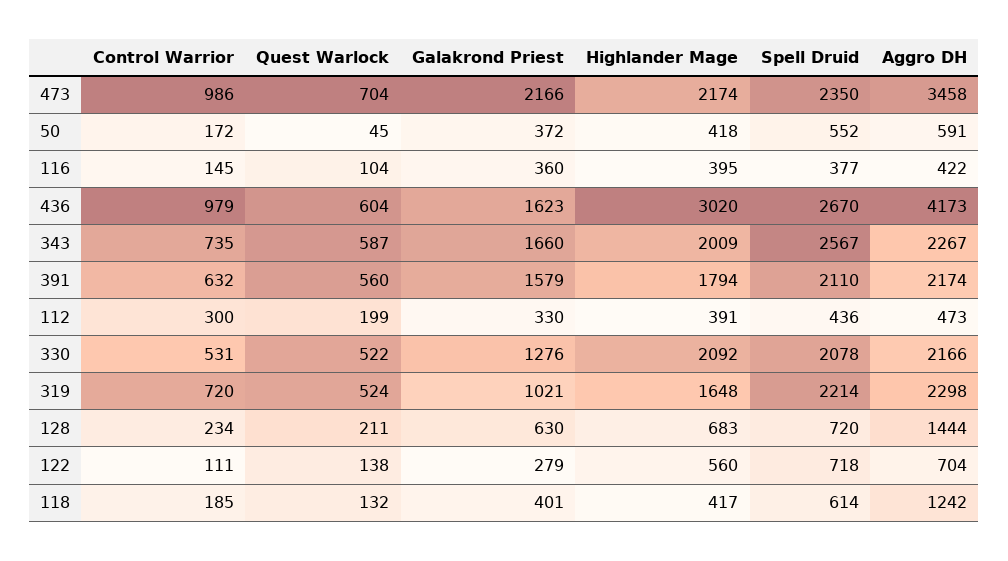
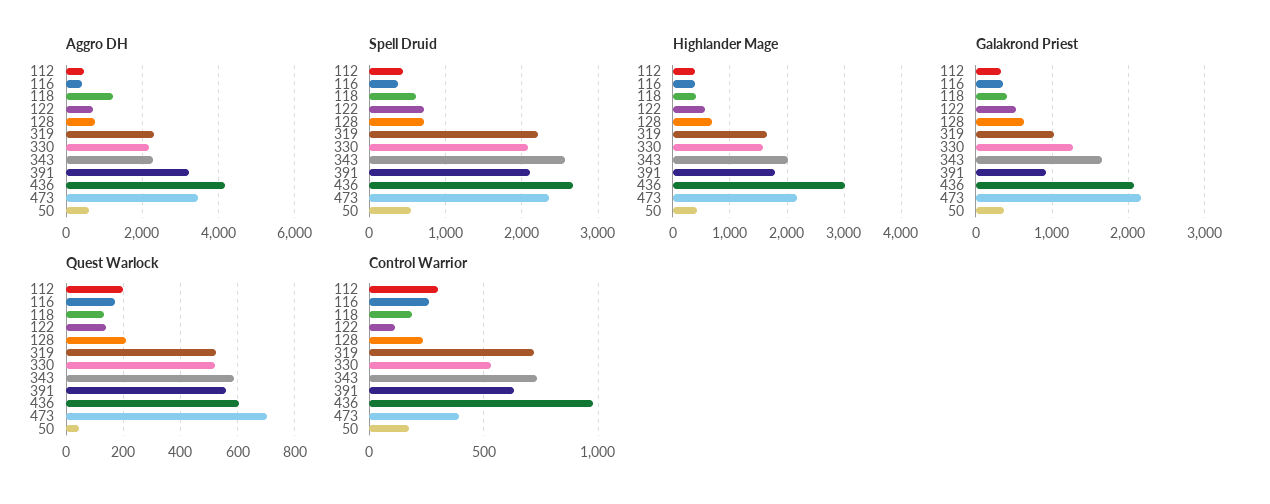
  {
    "Control Warrior": {
-     "473": 986,
+     "473": 400,
      "50": 172,
-     "116": 145,
+     "116": 250,
      "436": 979,
      "343": 735,
      "391": 632,
      "112": 300,
      "330": 531,
      "319": 720,
      "128": 234,
      "122": 111,
      "118": 185
    },
    "Quest Warlock": {
      "473": 704,
      "50": 45,
-     "116": 104,
+     "116": 175,
      "436": 604,
      "343": 587,
      "391": 560,
      "112": 199,
      "330": 522,
      "319": 524,
      "128": 211,
      "122": 138,
      "118": 132
    },
    "Galakrond Priest": {
      "473": 2166,
      "50": 372,
      "116": 360,
-     "436": 1623,
+     "436": 2100,
      "343": 1660,
-     "391": 1579,
+     "391": 900,
      "112": 330,
      "330": 1276,
      "319": 1021,
      "128": 630,
-     "122": 279,
+     "122": 500,
      "118": 401
    },
    "Highlander Mage": {
      "473": 2174,
      "50": 418,
      "116": 395,
      "436": 3020,
      "343": 2009,
      "391": 1794,
      "112": 391,
-     "330": 2092,
+     "330": 1600,
      "319": 1648,
      "128": 683,
      "122": 560,
      "118": 417
    },
    "Spell Druid": {
      "473": 2350,
      "50": 552,
      "116": 377,
      "436": 2670,
      "343": 2567,
      "391": 2110,
      "112": 436,
      "330": 2078,
      "319": 2214,
      "128": 720,
      "122": 718,
      "118": 614
    },
    "Aggro DH": {
      "473": 3458,
      "50": 591,
      "116": 422,
      "436": 4173,
      "343": 2267,
-     "391": 2174,
+     "391": 3200,
      "112": 473,
      "330": 2166,
      "319": 2298,
-     "128": 1444,
+     "128": 800,
      "122": 704,
      "118": 1242
    }
  }

